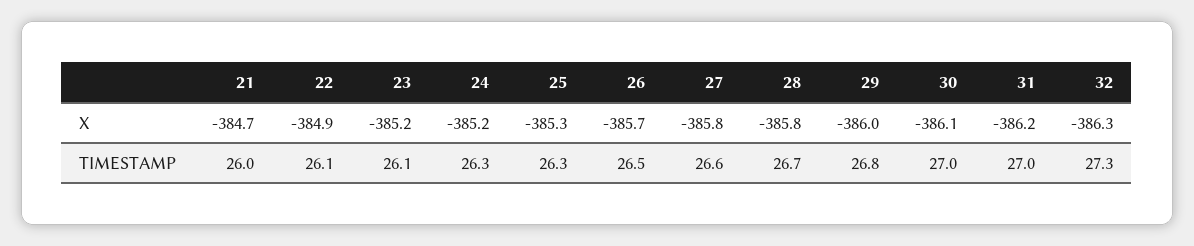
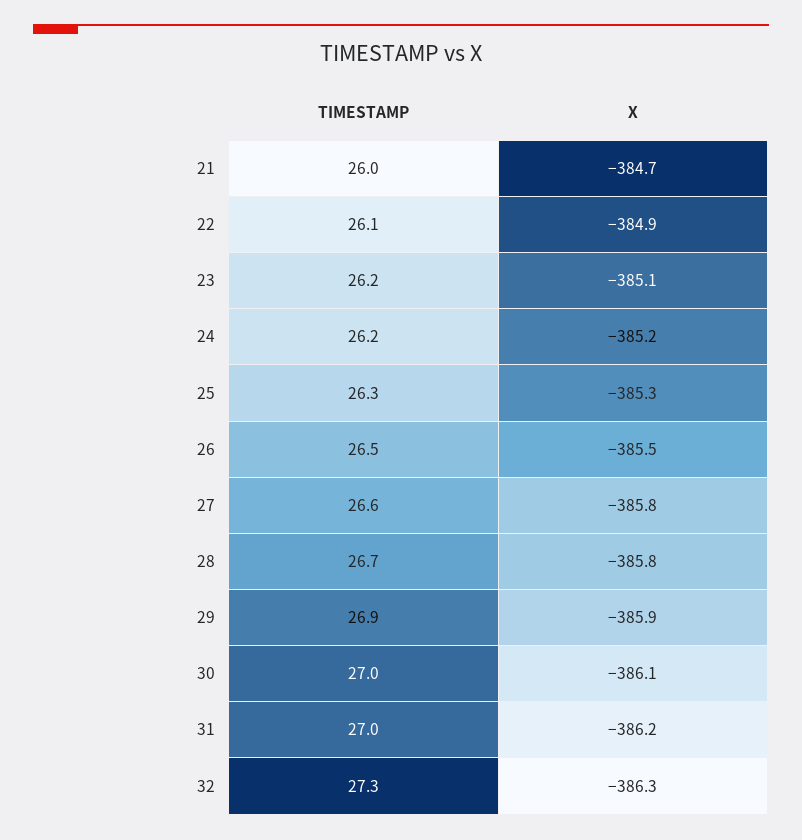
  {
    "21": {
      "X": -384.7,
      "TIMESTAMP": 26
    },
    "22": {
      "X": -384.9,
      "TIMESTAMP": 26.1
    },
    "23": {
-     "X": -385.2,
+     "X": -385.1,
-     "TIMESTAMP": 26.1
+     "TIMESTAMP": 26.2
    },
    "24": {
      "X": -385.2,
-     "TIMESTAMP": 26.3
+     "TIMESTAMP": 26.2
    },
    "25": {
      "X": -385.3,
      "TIMESTAMP": 26.3
    },
    "26": {
-     "X": -385.7,
+     "X": -385.5,
      "TIMESTAMP": 26.5
    },
    "27": {
      "X": -385.8,
      "TIMESTAMP": 26.6
    },
    "28": {
      "X": -385.8,
      "TIMESTAMP": 26.7
    },
    "29": {
-     "X": -386,
+     "X": -385.9,
-     "TIMESTAMP": 26.8
+     "TIMESTAMP": 26.9
    },
    "30": {
      "X": -386.1,
      "TIMESTAMP": 27
    },
    "31": {
      "X": -386.2,
      "TIMESTAMP": 27
    },
    "32": {
      "X": -386.3,
      "TIMESTAMP": 27.3
    }
  }

